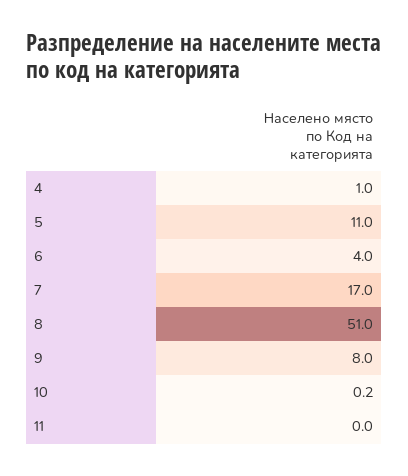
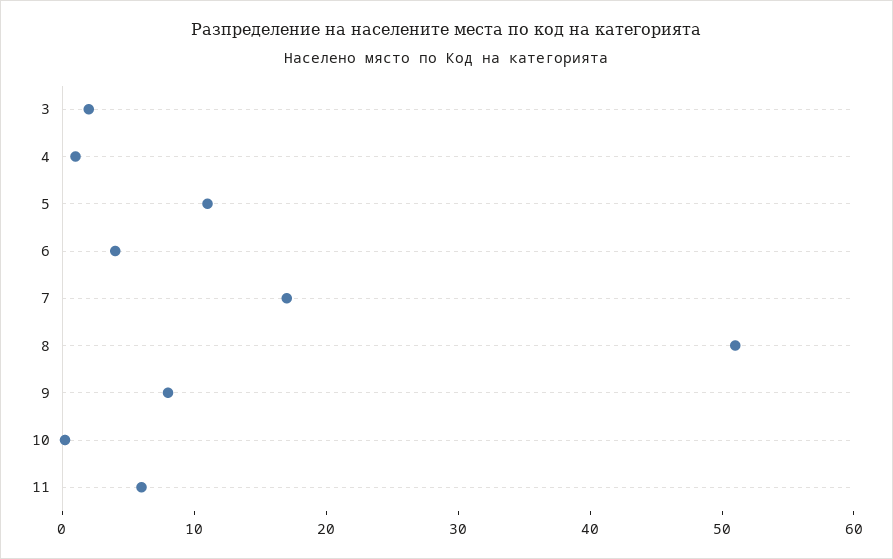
  {
    "4": 1,
    "5": 11,
    "6": 4,
    "7": 17,
    "8": 51,
    "9": 8,
    "10": 0.2,
-   "11": 0
+   "11": 6,
+   "3": 2
  }

